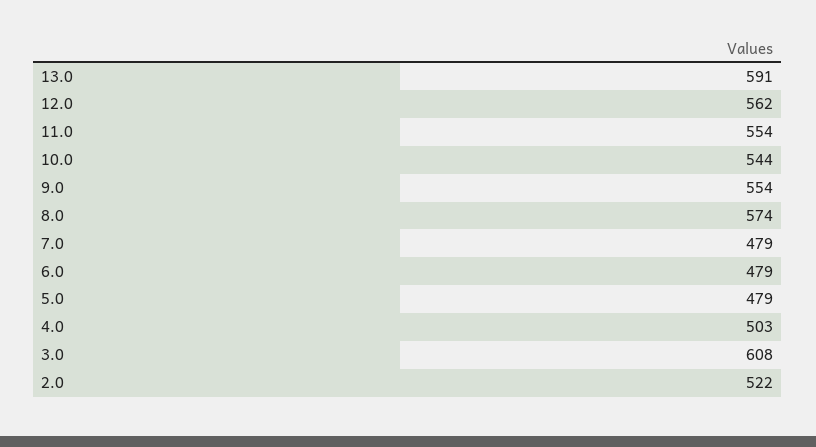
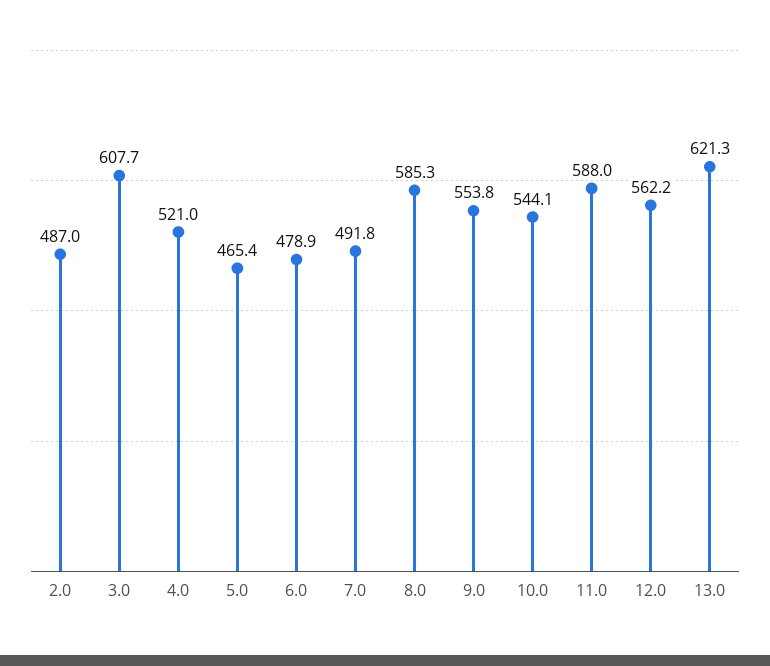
  {
-   "13.0": 591,
+   "13.0": 621.3,
    "12.0": 562.2,
-   "11.0": 554,
+   "11.0": 588,
    "10.0": 544.1,
    "9.0": 553.8,
-   "8.0": 574,
+   "8.0": 585.3,
-   "7.0": 479,
+   "7.0": 491.8,
    "6.0": 478.9,
-   "5.0": 479,
+   "5.0": 465.4,
-   "4.0": 503,
+   "4.0": 521,
    "3.0": 607.7,
-   "2.0": 522
+   "2.0": 487
  }

